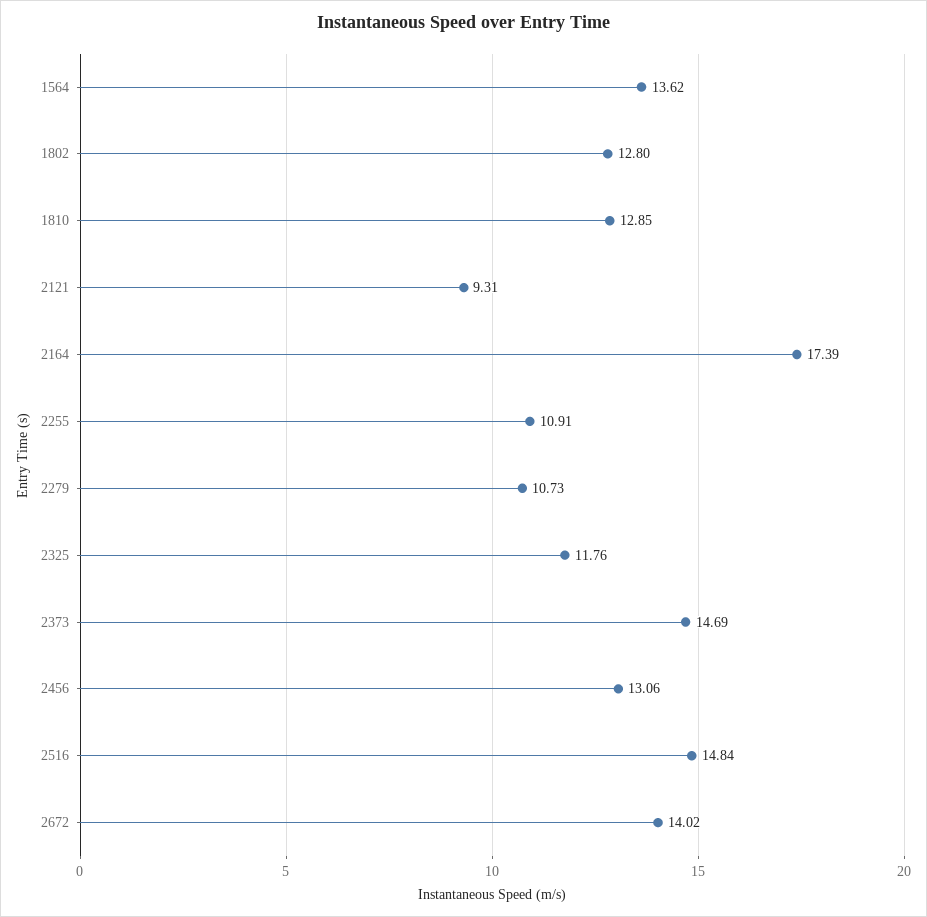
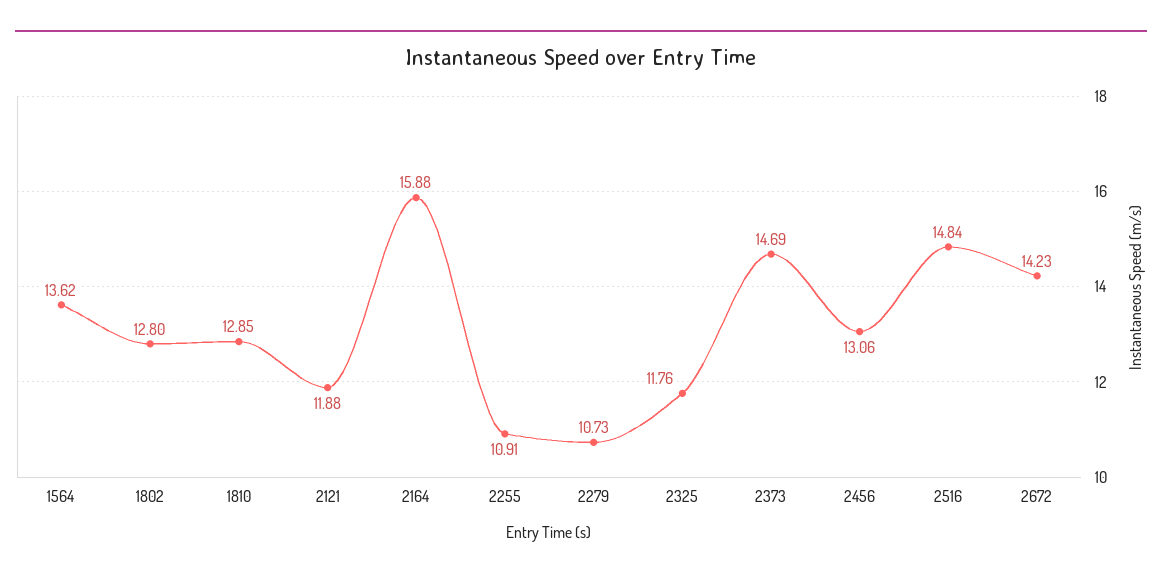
  {
    "1564": 13.62,
    "1802": 12.8,
    "1810": 12.85,
-   "2121": 9.31,
+   "2121": 11.88,
-   "2164": 17.39,
+   "2164": 15.88,
    "2255": 10.91,
    "2279": 10.73,
    "2325": 11.76,
    "2373": 14.69,
    "2456": 13.06,
    "2516": 14.84,
-   "2672": 14.02
+   "2672": 14.23
  }

